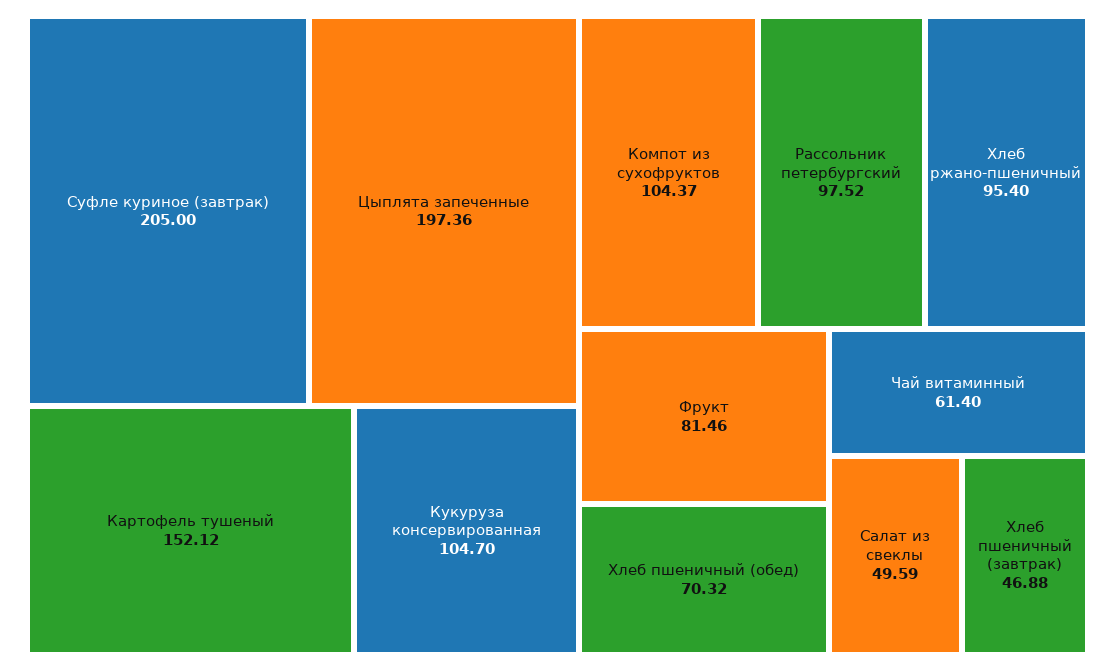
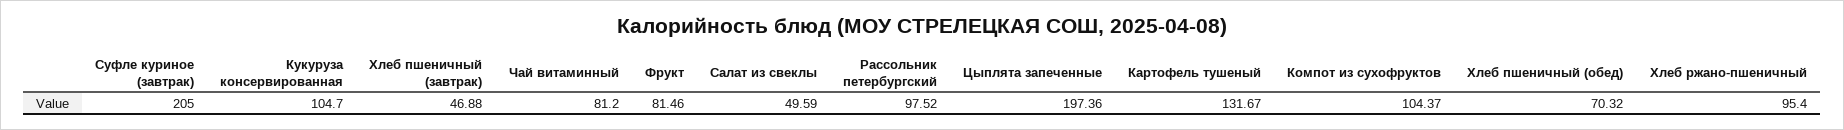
  {
    "Суфле куриное (завтрак)": 205,
    "Цыплята запеченные": 197.36,
-   "Картофель тушеный": 152.12,
+   "Картофель тушеный": 131.67,
    "Кукуруза консервированная": 104.7,
    "Компот из сухофруктов": 104.37,
    "Рассольник петербургский": 97.52,
    "Хлеб ржано-пшеничный": 95.4,
    "Фрукт": 81.46,
    "Хлеб пшеничный (обед)": 70.32,
-   "Чай витаминный": 61.4,
+   "Чай витаминный": 81.2,
    "Салат из свеклы": 49.59,
    "Хлеб пшеничный (завтрак)": 46.88
  }

